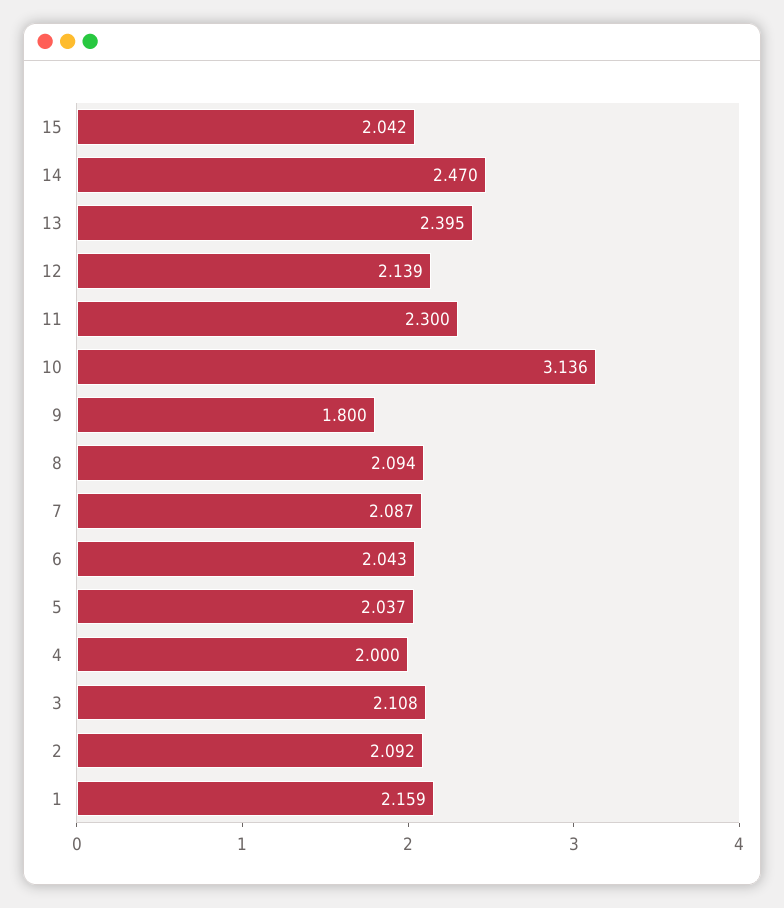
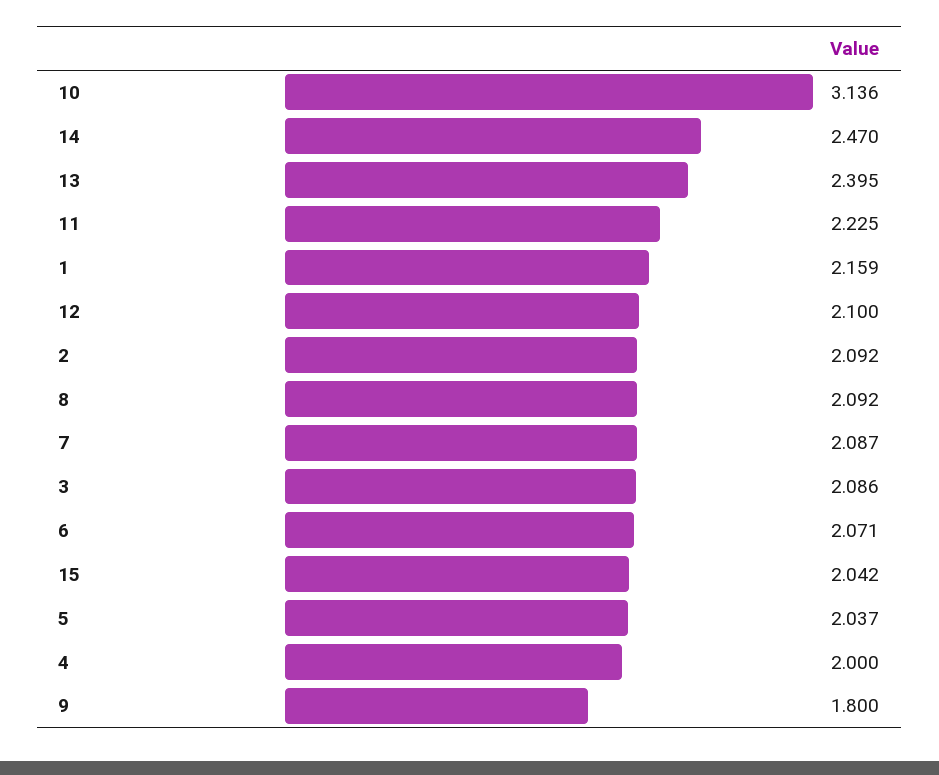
  {
    "15": 2.042,
    "14": 2.47,
    "13": 2.395,
-   "12": 2.139,
+   "12": 2.1,
-   "11": 2.3,
+   "11": 2.225,
    "10": 3.136,
    "9": 1.8,
-   "8": 2.094,
+   "8": 2.092,
    "7": 2.087,
-   "6": 2.043,
+   "6": 2.071,
    "5": 2.037,
    "4": 2,
-   "3": 2.108,
+   "3": 2.086,
    "2": 2.092,
    "1": 2.159
  }

